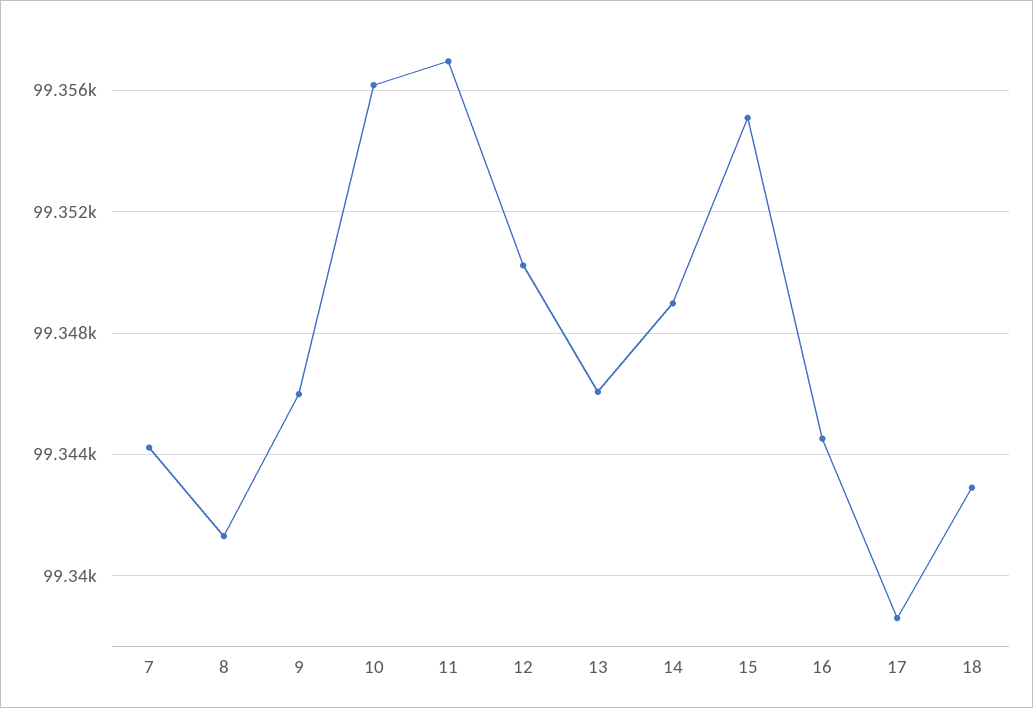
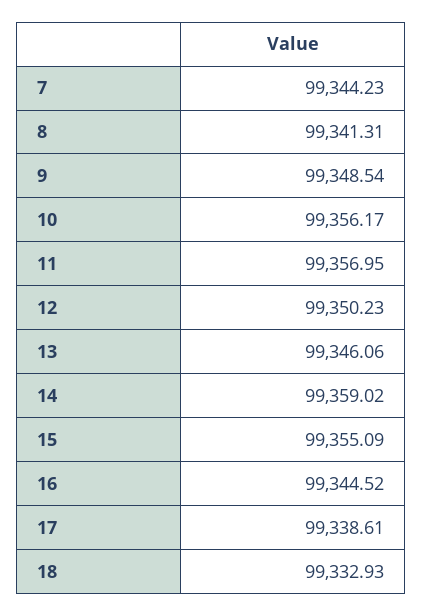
  {
    "7": 99344.23,
    "8": 99341.31,
-   "9": 99346,
+   "9": 99348.54,
    "10": 99356.17,
    "11": 99356.95,
    "12": 99350.23,
    "13": 99346.06,
-   "14": 99349,
+   "14": 99359.02,
    "15": 99355.09,
    "16": 99344.52,
    "17": 99338.61,
-   "18": 99343
+   "18": 99332.93
  }

